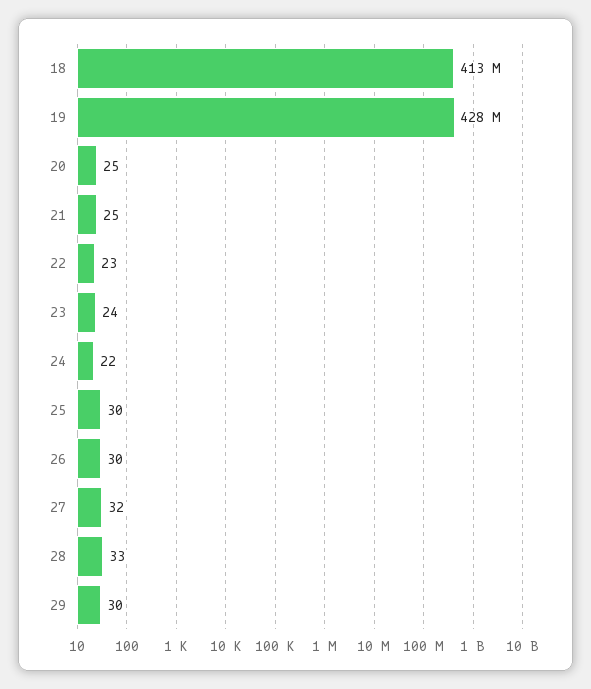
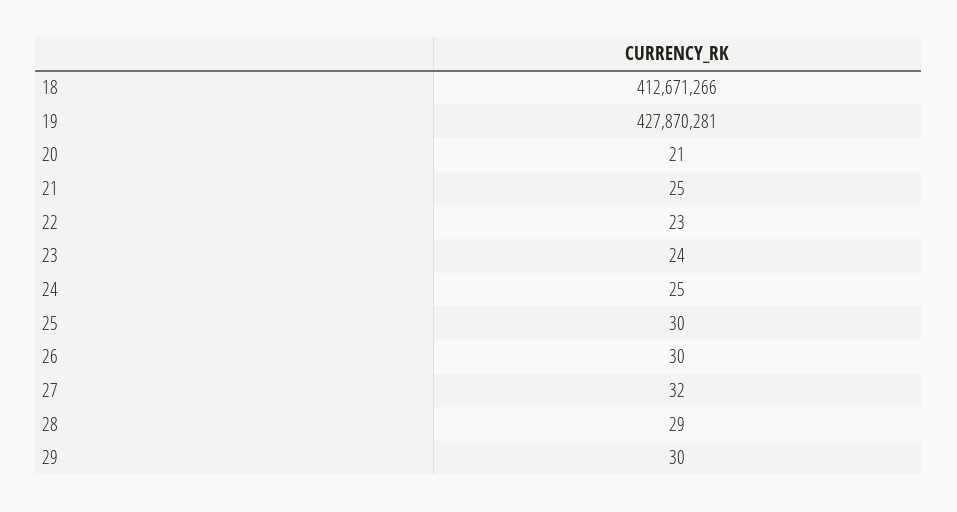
  {
    "18": 412671266,
    "19": 427870281,
-   "20": 25,
+   "20": 21,
    "21": 25,
    "22": 23,
    "23": 24,
-   "24": 22,
+   "24": 25,
    "25": 30,
    "26": 30,
    "27": 32,
-   "28": 33,
+   "28": 29,
    "29": 30
  }

